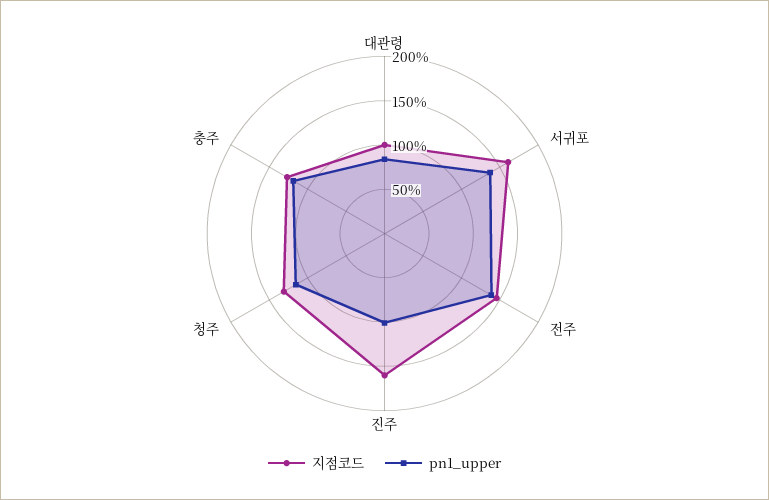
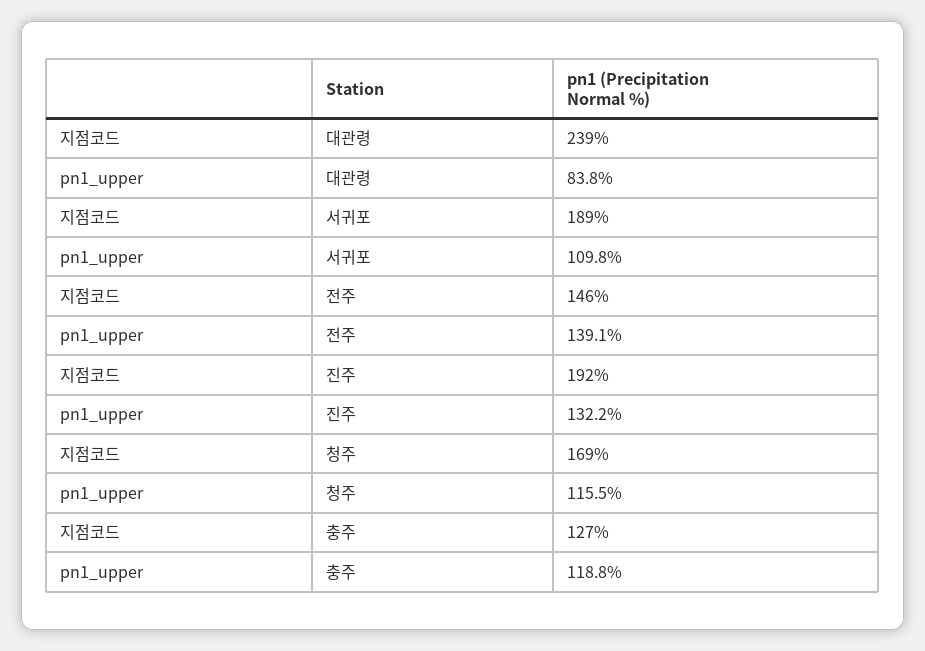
  {
    "지점코드": {
-     "대관령": 100,
+     "대관령": 239,
-     "서귀포": 160,
+     "서귀포": 189,
      "전주": 146,
-     "진주": 160,
+     "진주": 192,
-     "청주": 130,
+     "청주": 169,
      "충주": 127
    },
    "pn1_upper": {
      "대관령": 83.8,
-     "서귀포": 140,
+     "서귀포": 109.8,
      "전주": 139.1,
-     "진주": 100,
+     "진주": 132.2,
      "청주": 115.5,
      "충주": 118.8
    }
  }

